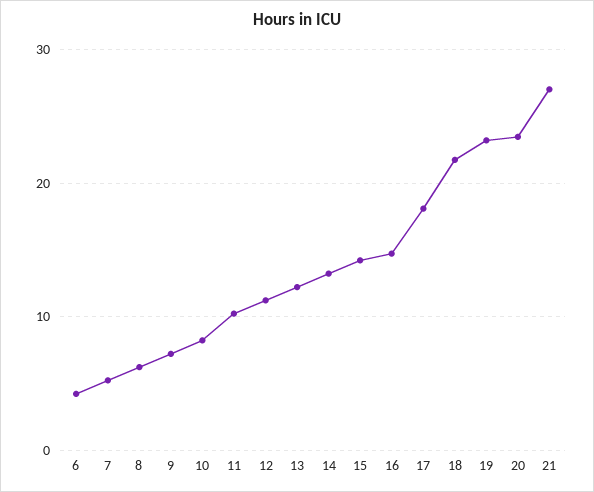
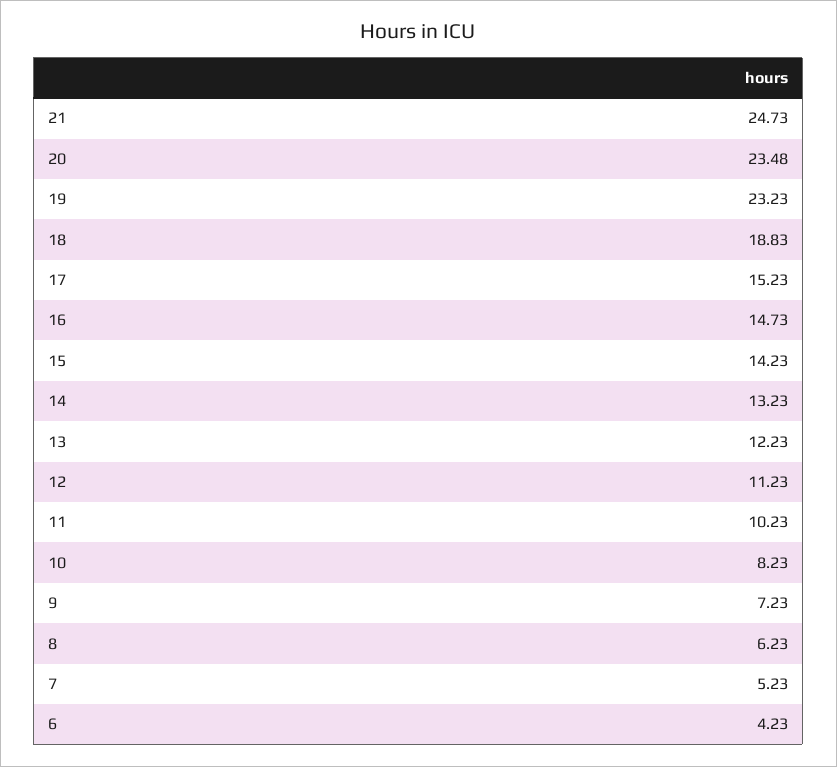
  {
    "6": 4.23,
    "7": 5.23,
    "8": 6.23,
    "9": 7.23,
    "10": 8.23,
    "11": 10.23,
    "12": 11.23,
    "13": 12.23,
    "14": 13.23,
    "15": 14.23,
    "16": 14.73,
-   "17": 18,
+   "17": 15.23,
-   "18": 22,
+   "18": 18.83,
    "19": 23.23,
    "20": 23.48,
-   "21": 27
+   "21": 24.73
  }

